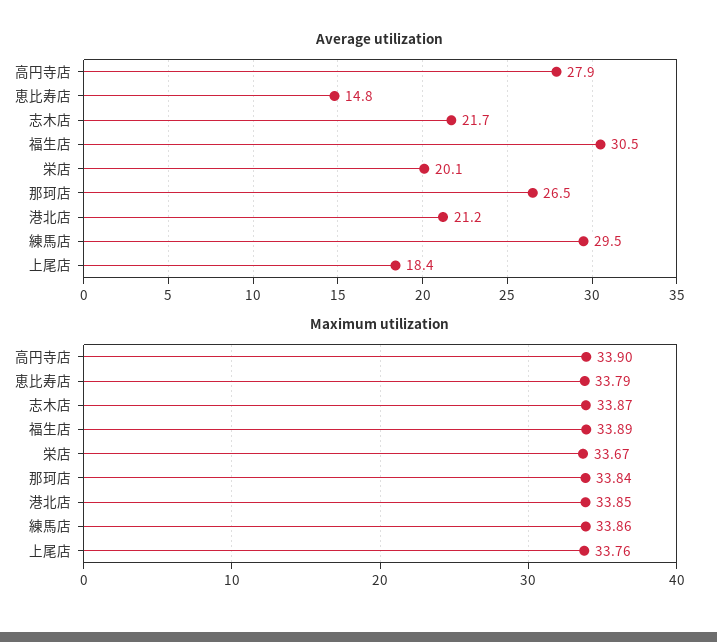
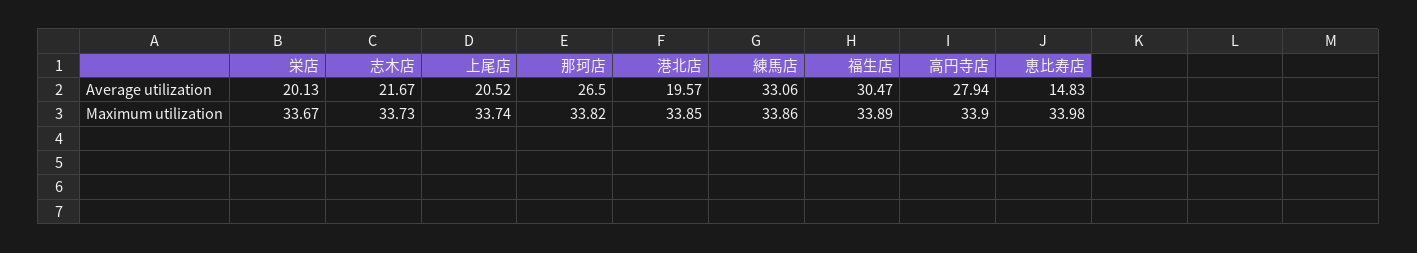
  {
    "Average utilization": {
      "高円寺店": 27.94,
      "恵比寿店": 14.83,
      "志木店": 21.67,
      "福生店": 30.47,
      "栄店": 20.13,
      "那珂店": 26.5,
-     "港北店": 21.2,
+     "港北店": 19.57,
-     "練馬店": 29.5,
+     "練馬店": 33.06,
-     "上尾店": 18.4
+     "上尾店": 20.52
    },
    "Maximum utilization": {
      "高円寺店": 33.9,
-     "恵比寿店": 33.79,
+     "恵比寿店": 33.98,
-     "志木店": 33.87,
+     "志木店": 33.73,
      "福生店": 33.89,
      "栄店": 33.67,
-     "那珂店": 33.84,
+     "那珂店": 33.82,
      "港北店": 33.85,
      "練馬店": 33.86,
-     "上尾店": 33.76
+     "上尾店": 33.74
    }
  }

